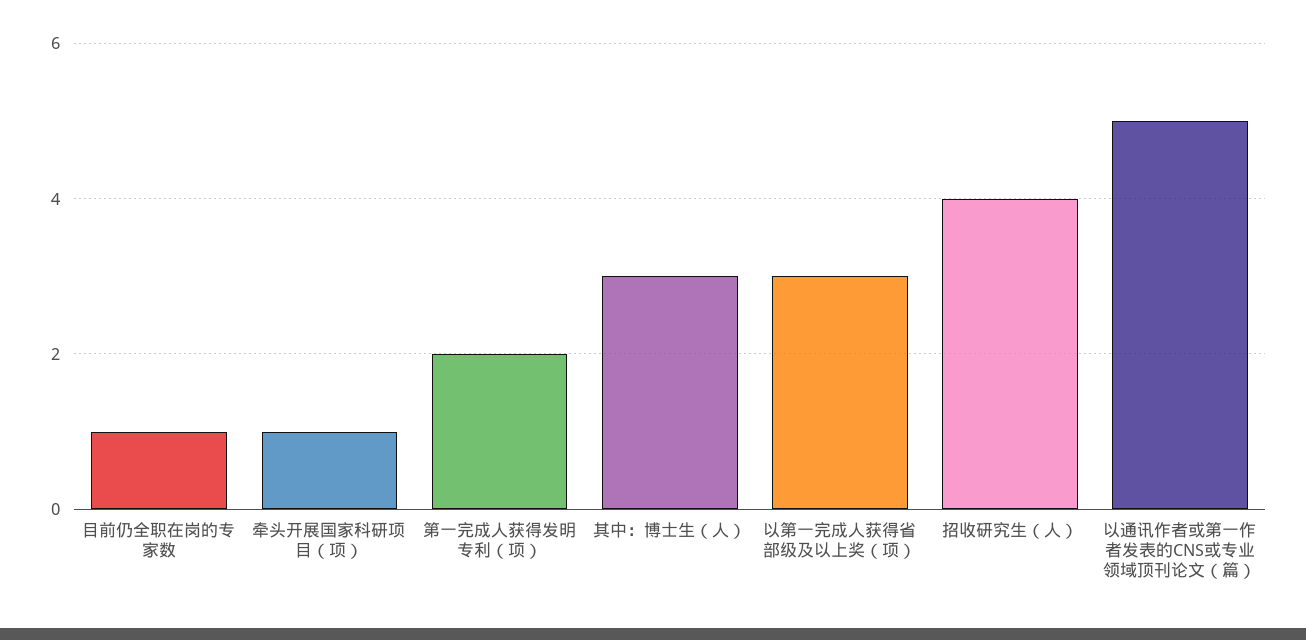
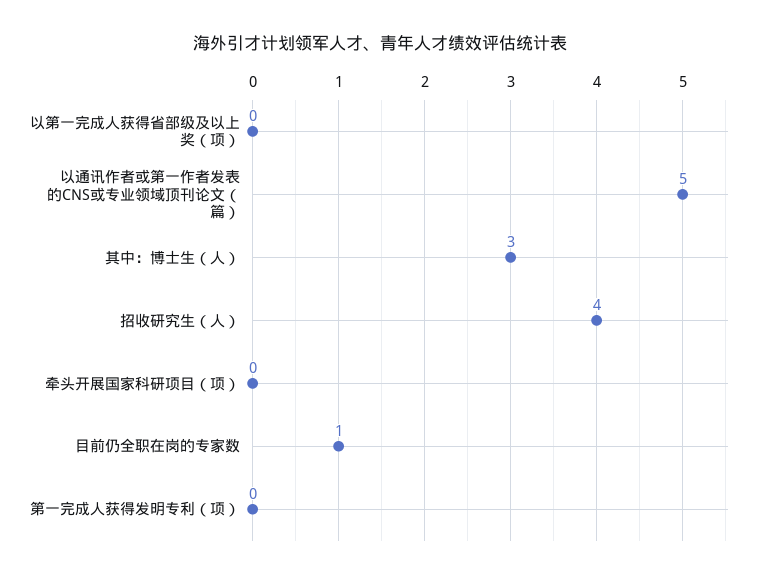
  {
    "目前仍全职在岗的专家数": 1,
-   "牵头开展国家科研项目（项）": 1,
+   "牵头开展国家科研项目（项）": 0,
-   "第一完成人获得发明专利（项）": 2,
+   "第一完成人获得发明专利（项）": 0,
    "其中：博士生（人）": 3,
-   "以第一完成人获得省部级及以上奖（项）": 3,
+   "以第一完成人获得省部级及以上奖（项）": 0,
    "招收研究生（人）": 4,
    "以通讯作者或第一作者发表的CNS或专业领域顶刊论文（篇）": 5
  }

